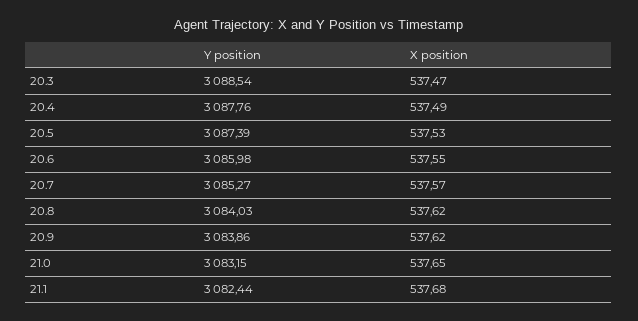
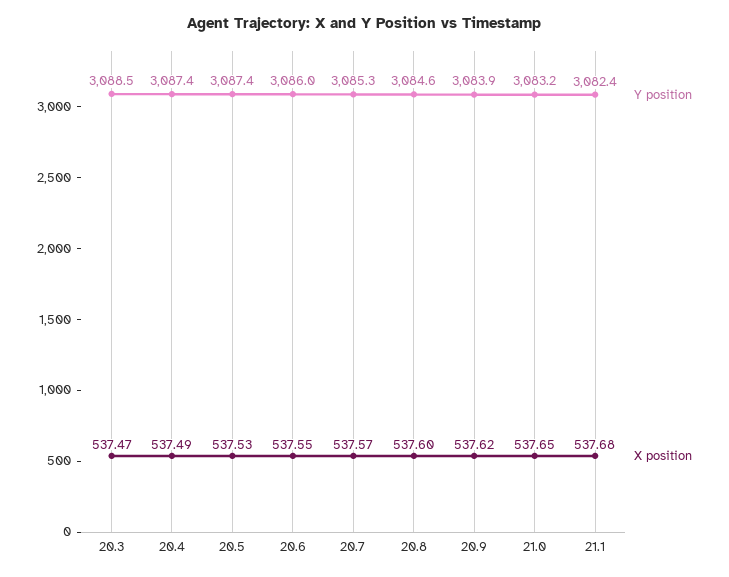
  {
    "Y position": {
      "20.3": 3088.54,
-     "20.4": 3087.76,
+     "20.4": 3087.4,
      "20.5": 3087.39,
      "20.6": 3085.98,
      "20.7": 3085.27,
-     "20.8": 3084.03,
+     "20.8": 3084.6,
      "20.9": 3083.86,
      "21.0": 3083.15,
      "21.1": 3082.44
    },
    "X position": {
      "20.3": 537.47,
      "20.4": 537.49,
      "20.5": 537.53,
      "20.6": 537.55,
      "20.7": 537.57,
-     "20.8": 537.62,
+     "20.8": 537.6,
      "20.9": 537.62,
      "21.0": 537.65,
      "21.1": 537.68
    }
  }

